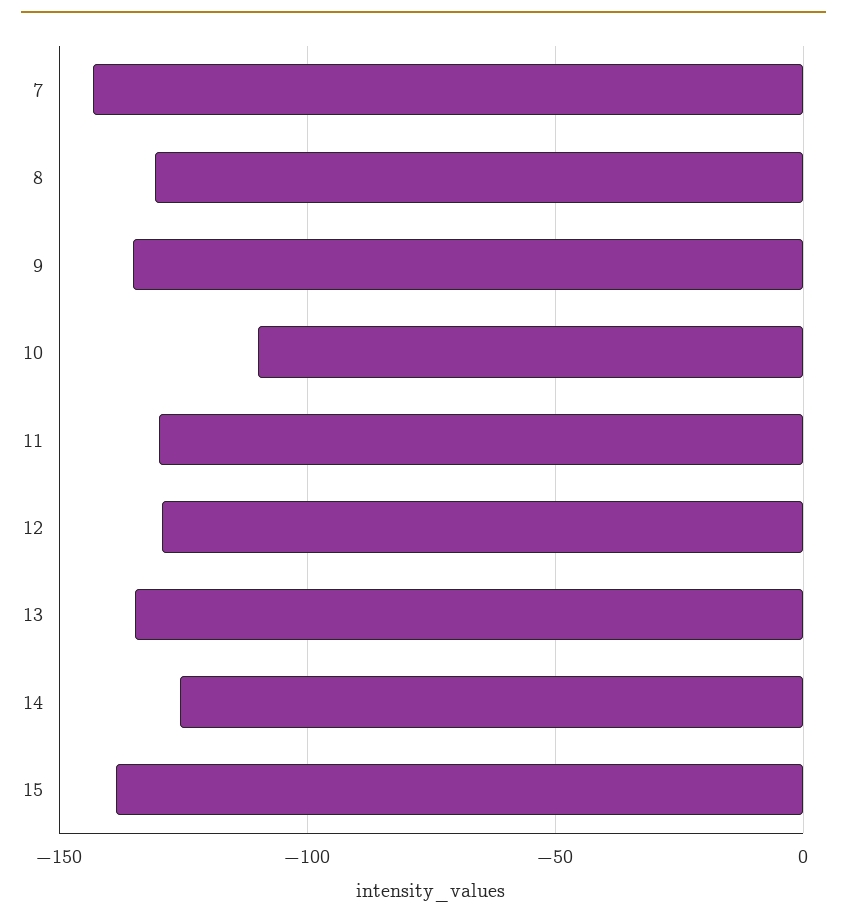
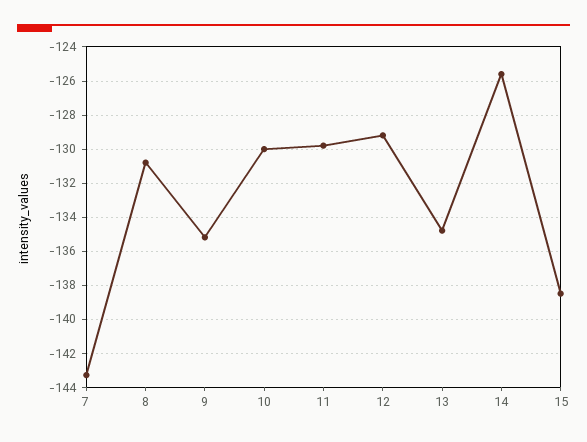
  {
    "7": -143.5,
    "8": -131,
    "9": -135,
-   "10": -110,
+   "10": -130,
    "11": -130,
    "12": -129,
    "13": -135,
    "14": -125.5,
    "15": -138.5
  }

